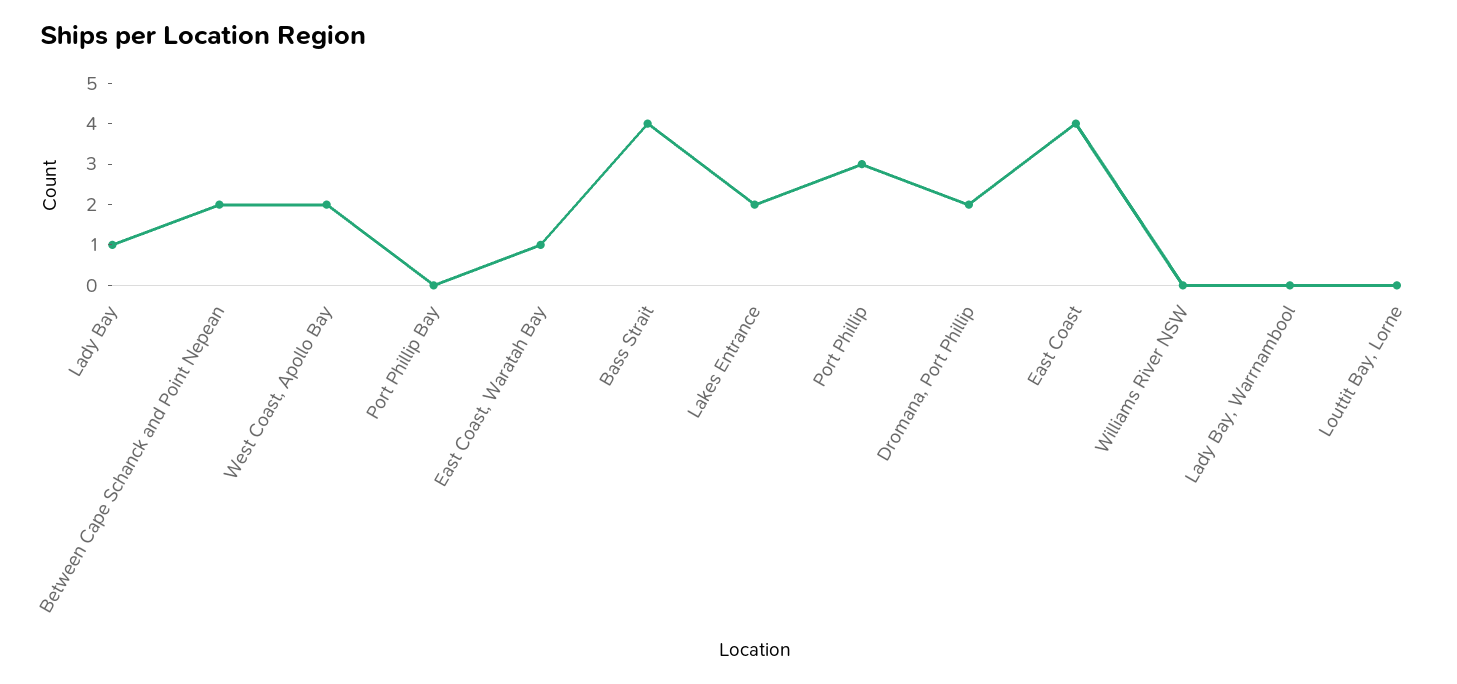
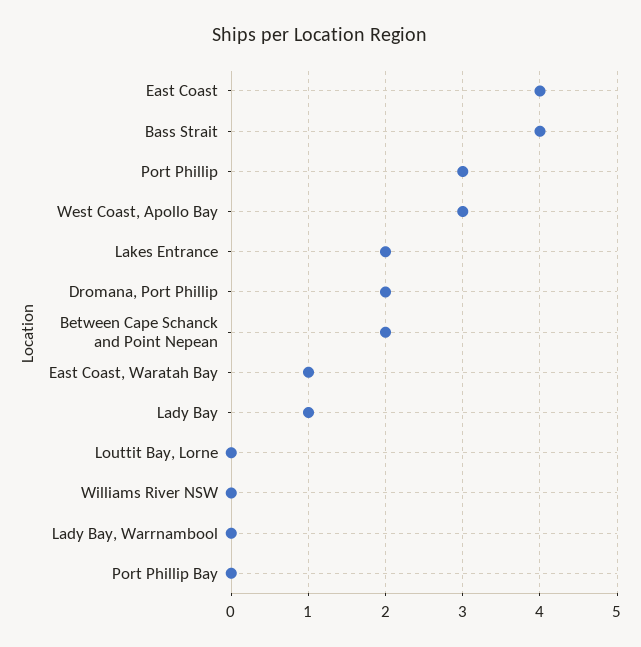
  {
    "Lady Bay": 1,
    "Between Cape Schanck and Point Nepean": 2,
-   "West Coast, Apollo Bay": 2,
+   "West Coast, Apollo Bay": 3,
    "Port Phillip Bay": 0,
    "East Coast, Waratah Bay": 1,
    "Bass Strait": 4,
    "Lakes Entrance": 2,
    "Port Phillip": 3,
    "Dromana, Port Phillip": 2,
    "East Coast": 4,
    "Williams River NSW": 0,
    "Lady Bay, Warrnambool": 0,
    "Louttit Bay, Lorne": 0
  }

